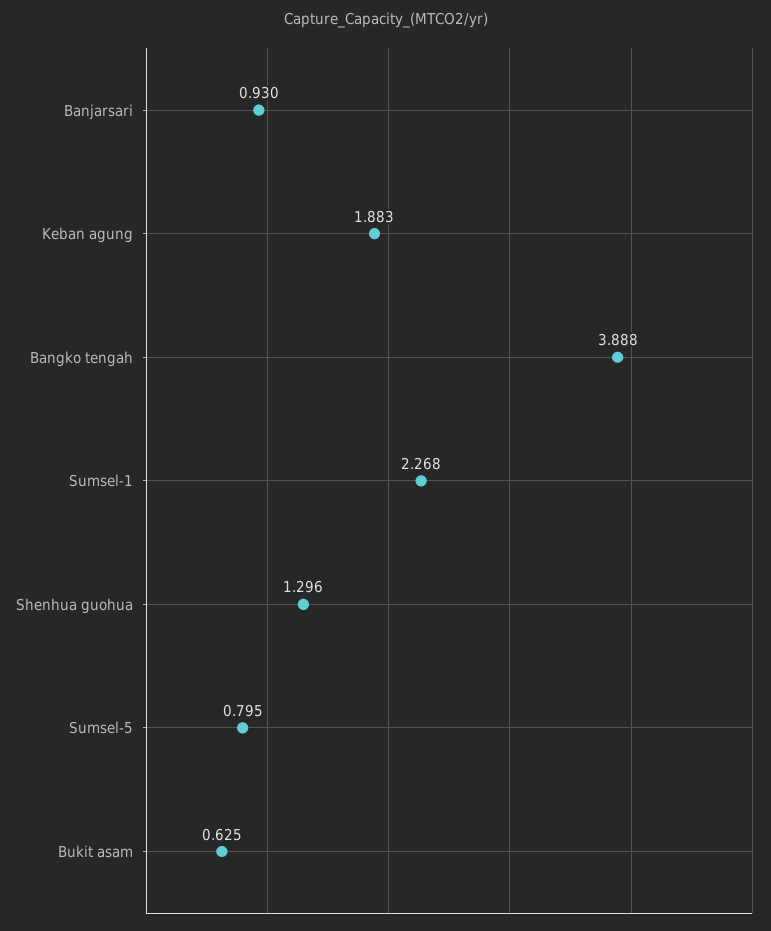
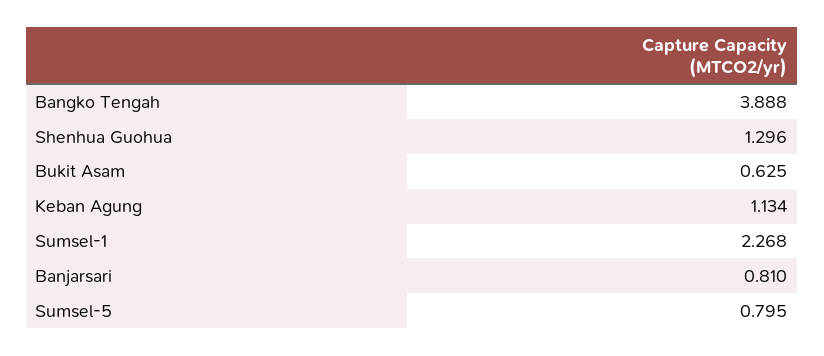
  {
-   "Banjarsari": 0.93,
+   "Banjarsari": 0.81,
-   "Keban agung": 1.883,
+   "Keban agung": 1.134,
    "Bangko tengah": 3.888,
    "Sumsel-1": 2.268,
    "Shenhua guohua": 1.296,
    "Sumsel-5": 0.795,
    "Bukit asam": 0.625
  }

